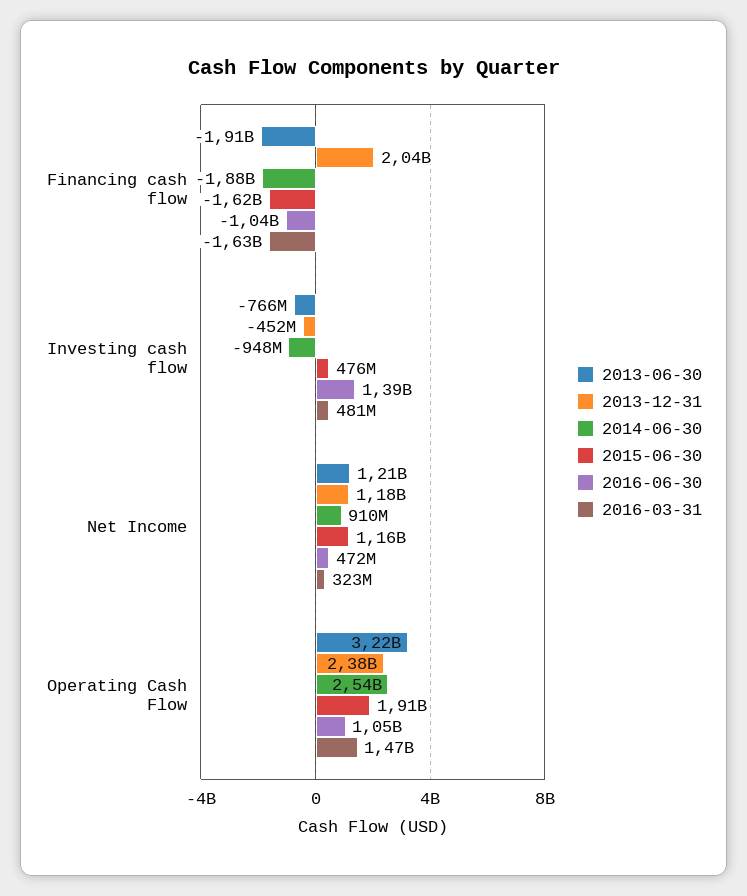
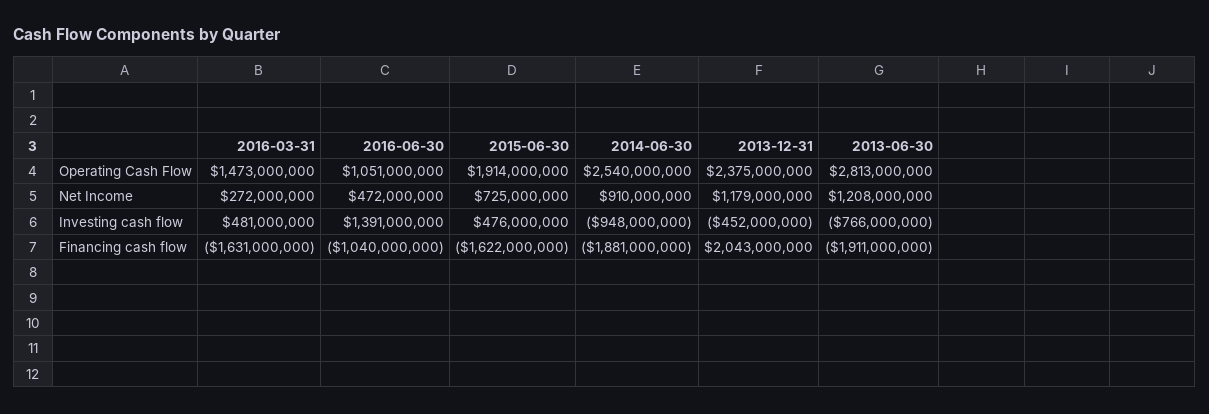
  {
    "2013-06-30": {
      "Financing cash flow": -1911000000,
      "Investing cash flow": -766000000,
      "Net Income": 1208000000,
-     "Operating Cash Flow": 3220000000
+     "Operating Cash Flow": 2813000000
    },
    "2013-12-31": {
      "Financing cash flow": 2043000000,
      "Investing cash flow": -452000000,
      "Net Income": 1179000000,
      "Operating Cash Flow": 2375000000
    },
    "2014-06-30": {
      "Financing cash flow": -1881000000,
      "Investing cash flow": -948000000,
      "Net Income": 910000000,
      "Operating Cash Flow": 2540000000
    },
    "2015-06-30": {
      "Financing cash flow": -1622000000,
      "Investing cash flow": 476000000,
-     "Net Income": 1160000000,
+     "Net Income": 725000000,
      "Operating Cash Flow": 1914000000
    },
    "2016-06-30": {
      "Financing cash flow": -1040000000,
      "Investing cash flow": 1391000000,
      "Net Income": 472000000,
      "Operating Cash Flow": 1051000000
    },
    "2016-03-31": {
      "Financing cash flow": -1631000000,
      "Investing cash flow": 481000000,
-     "Net Income": 323000000,
+     "Net Income": 272000000,
      "Operating Cash Flow": 1473000000
    }
  }

